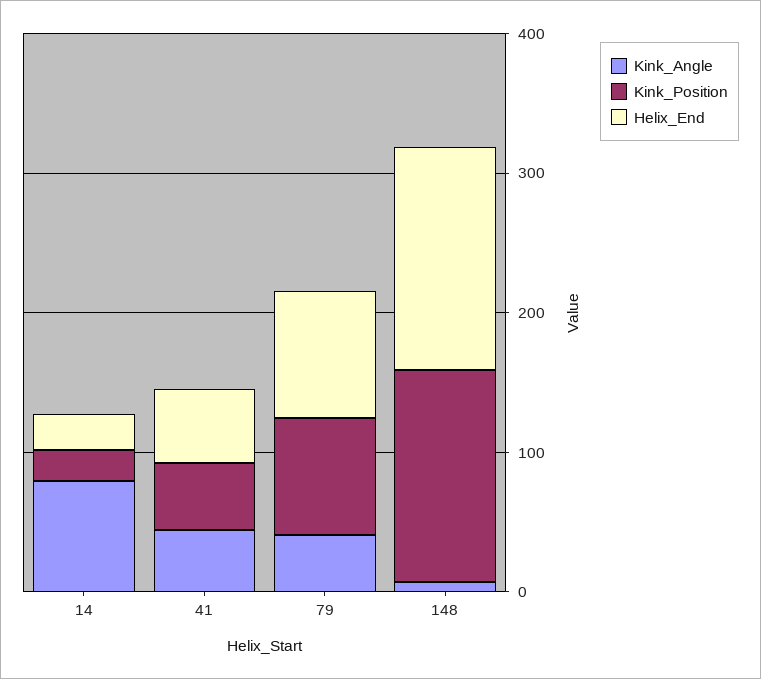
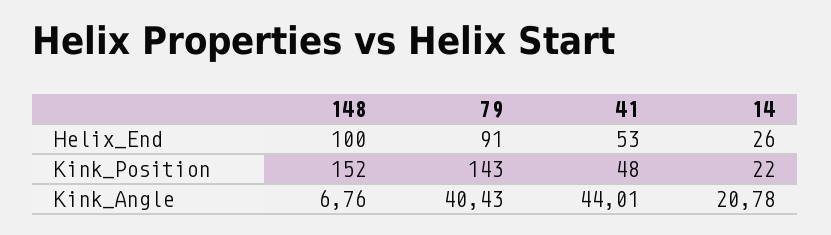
  {
    "Kink_Angle": {
-     "14": 80,
+     "14": 20.78,
      "41": 44.01,
      "79": 40.43,
      "148": 6.76
    },
    "Kink_Position": {
      "14": 22,
      "41": 48,
-     "79": 80,
+     "79": 143,
      "148": 152
    },
    "Helix_End": {
      "14": 26,
      "41": 53,
      "79": 91,
-     "148": 160
+     "148": 100
    }
  }

